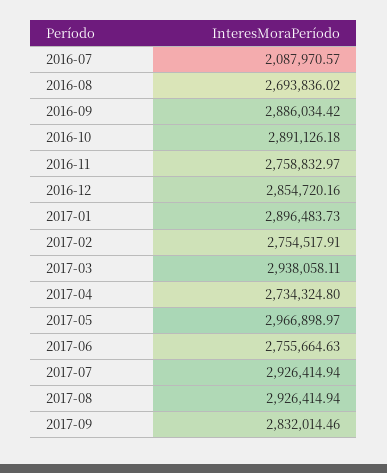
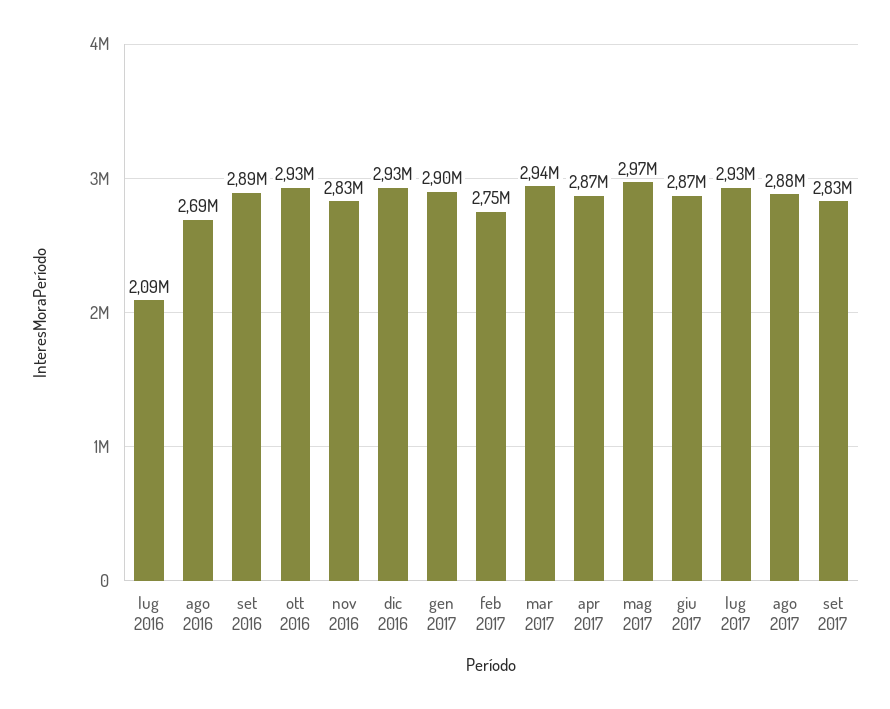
  {
    "2016-07": 2087970.57,
    "2016-08": 2693836.02,
    "2016-09": 2886034.42,
-   "2016-10": 2891126.18,
+   "2016-10": 2930000,
-   "2016-11": 2758832.97,
+   "2016-11": 2830000,
-   "2016-12": 2854720.16,
+   "2016-12": 2930000,
    "2017-01": 2896483.73,
    "2017-02": 2754517.91,
    "2017-03": 2938058.11,
-   "2017-04": 2734324.8,
+   "2017-04": 2870000,
    "2017-05": 2966898.97,
-   "2017-06": 2755664.63,
+   "2017-06": 2870000,
    "2017-07": 2926414.94,
-   "2017-08": 2926414.94,
+   "2017-08": 2880000,
    "2017-09": 2832014.46
  }

